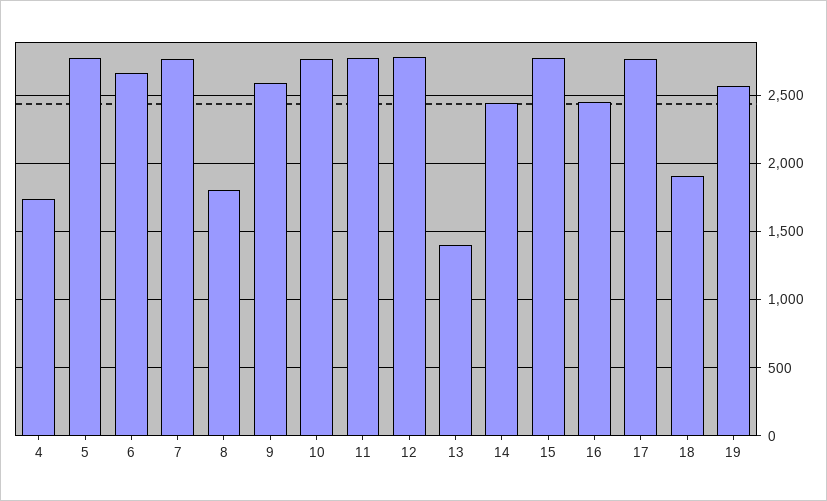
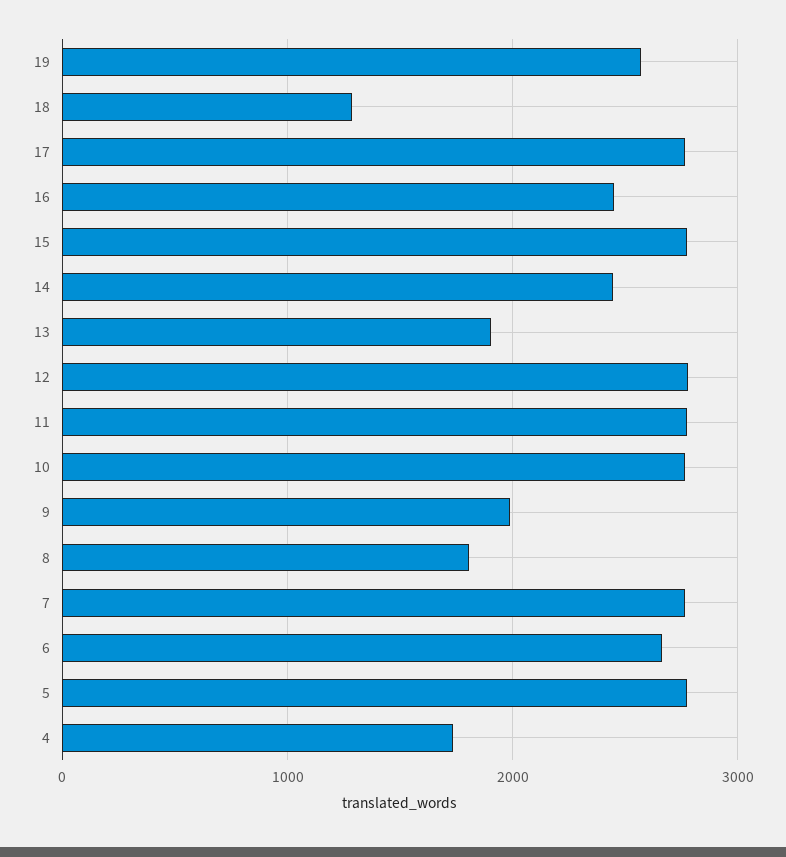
  {
    "4": 1750,
    "5": 2750,
    "6": 2650,
    "7": 2750,
    "8": 1800,
-   "9": 2600,
+   "9": 2000,
    "10": 2750,
    "11": 2750,
    "12": 2800,
-   "13": 1400,
+   "13": 1900,
    "14": 2450,
    "15": 2750,
    "16": 2450,
    "17": 2750,
-   "18": 1900,
+   "18": 1300,
    "19": 2550
  }

